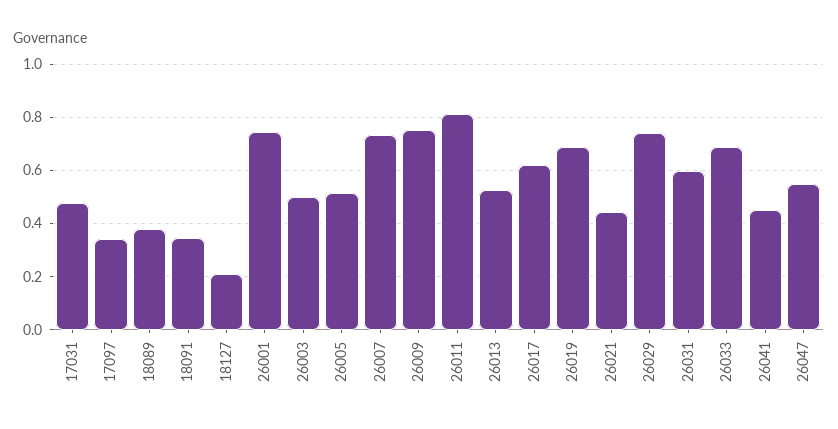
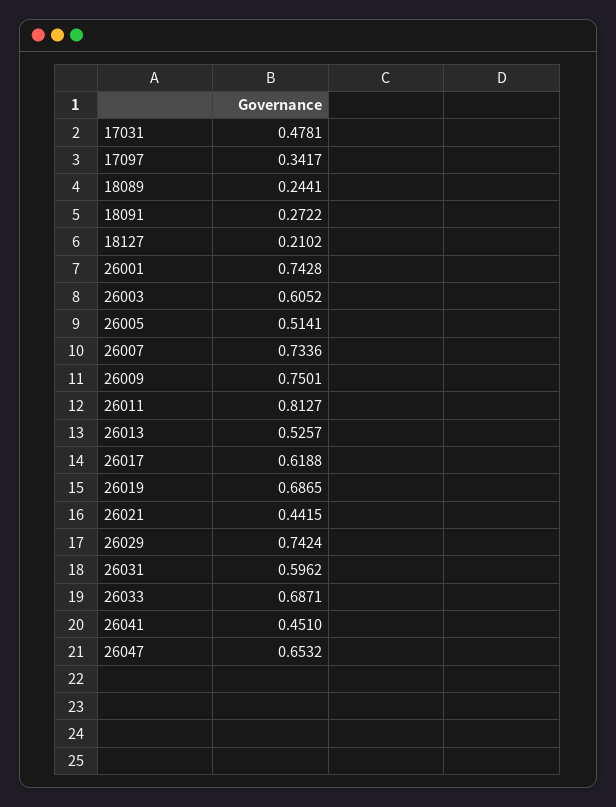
  {
    "17031": 0.4781,
    "17097": 0.3417,
-   "18089": 0.375,
+   "18089": 0.2441,
-   "18091": 0.35,
+   "18091": 0.2722,
    "18127": 0.2102,
    "26001": 0.7428,
-   "26003": 0.5,
+   "26003": 0.6052,
    "26005": 0.5141,
    "26007": 0.7336,
    "26009": 0.7501,
    "26011": 0.8127,
    "26013": 0.5257,
    "26017": 0.6188,
    "26019": 0.6865,
    "26021": 0.4415,
    "26029": 0.7424,
    "26031": 0.5962,
    "26033": 0.6871,
    "26041": 0.451,
-   "26047": 0.55
+   "26047": 0.6532
  }

